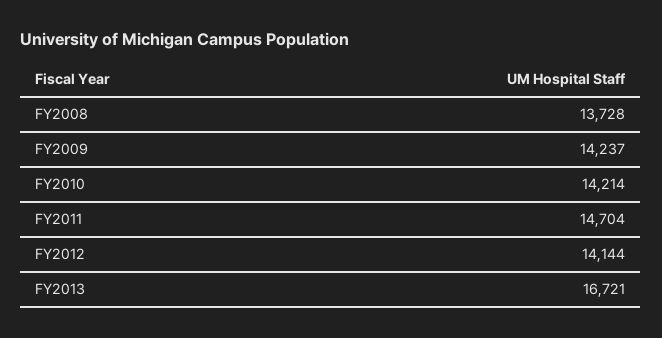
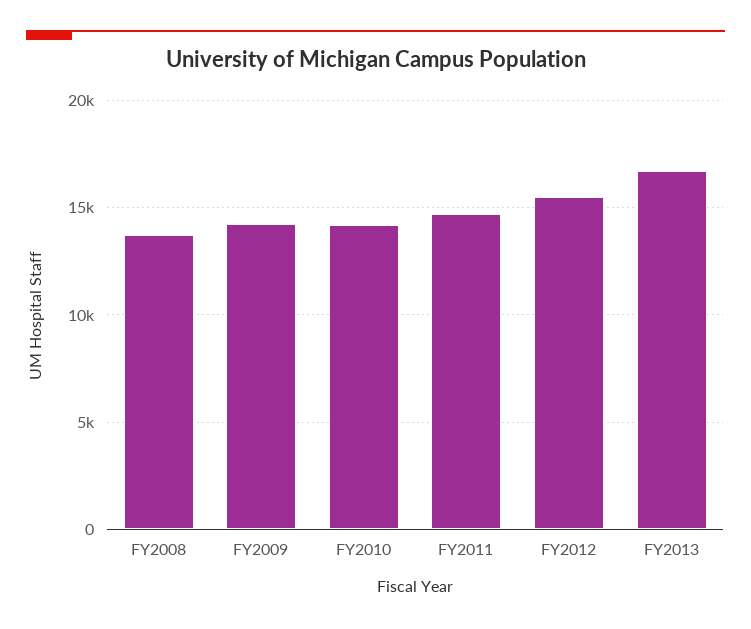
  {
    "FY2008": 13728,
    "FY2009": 14237,
    "FY2010": 14214,
    "FY2011": 14704,
-   "FY2012": 14144,
+   "FY2012": 15500,
    "FY2013": 16721
  }

